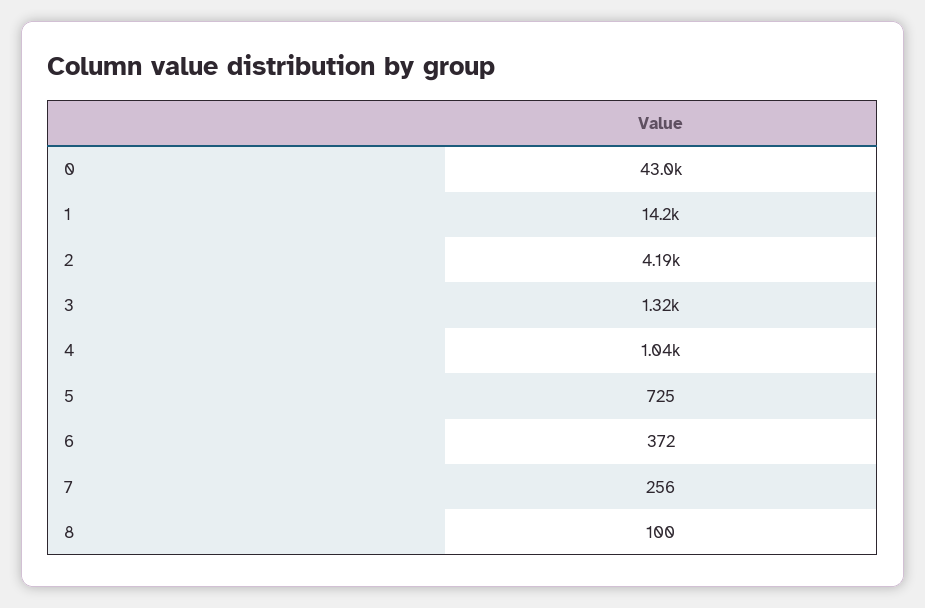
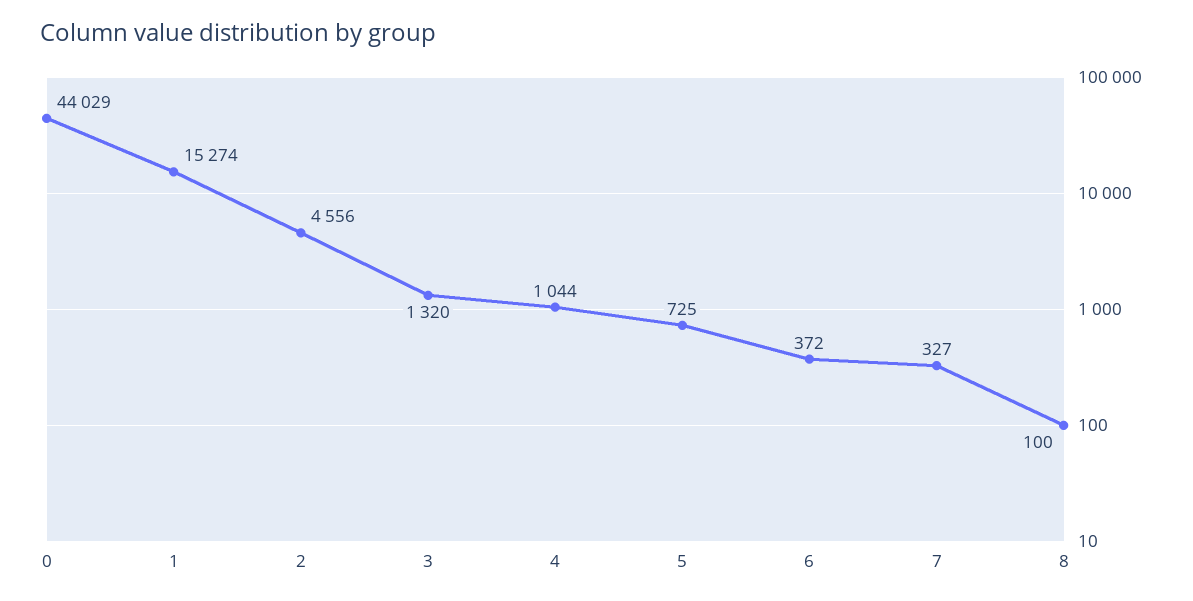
  {
-   "0": 43000,
+   "0": 44029,
-   "1": 14200,
+   "1": 15274,
-   "2": 4190,
+   "2": 4556,
    "3": 1320,
    "4": 1044,
    "5": 725,
    "6": 372,
-   "7": 256,
+   "7": 327,
    "8": 100
  }

